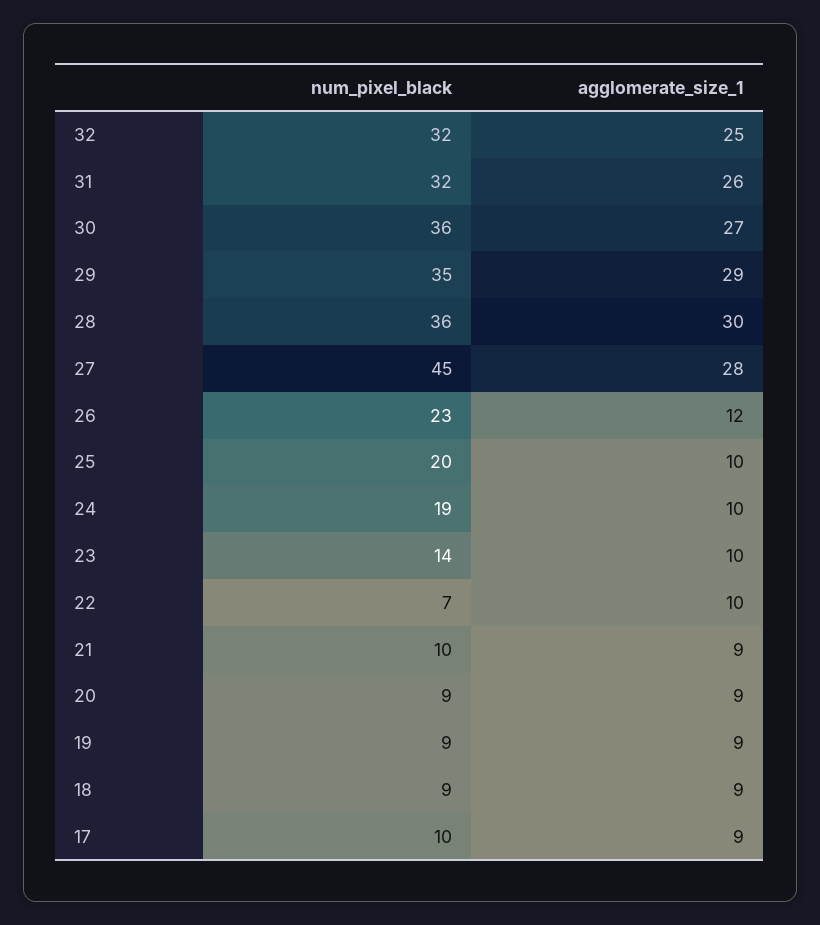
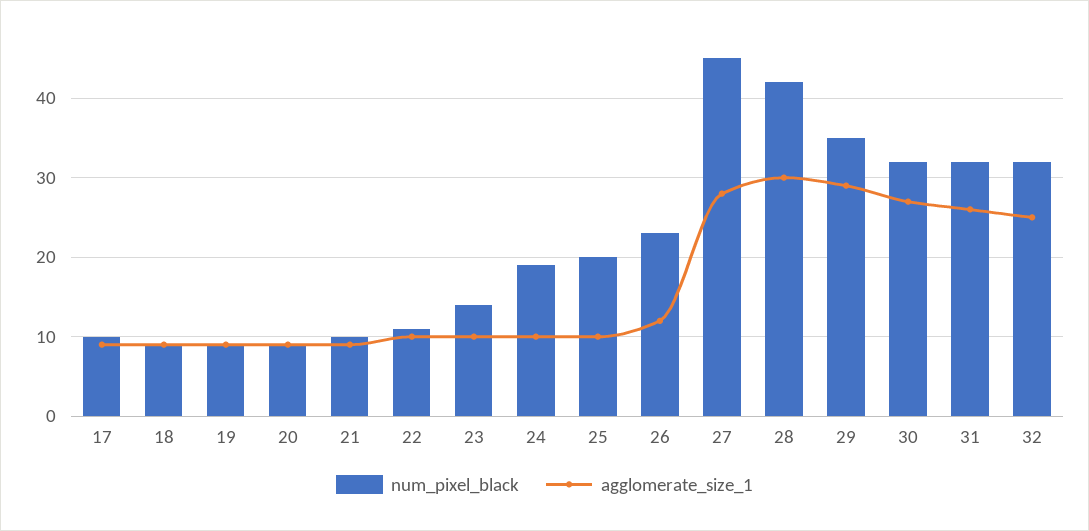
  {
    "num_pixel_black": {
      "32": 32,
      "31": 32,
-     "30": 36,
+     "30": 32,
      "29": 35,
-     "28": 36,
+     "28": 42,
      "27": 45,
      "26": 23,
      "25": 20,
      "24": 19,
      "23": 14,
-     "22": 7,
+     "22": 11,
      "21": 10,
      "20": 9,
      "19": 9,
      "18": 9,
      "17": 10
    },
    "agglomerate_size_1": {
      "32": 25,
      "31": 26,
      "30": 27,
      "29": 29,
      "28": 30,
      "27": 28,
      "26": 12,
      "25": 10,
      "24": 10,
      "23": 10,
      "22": 10,
      "21": 9,
      "20": 9,
      "19": 9,
      "18": 9,
      "17": 9
    }
  }

